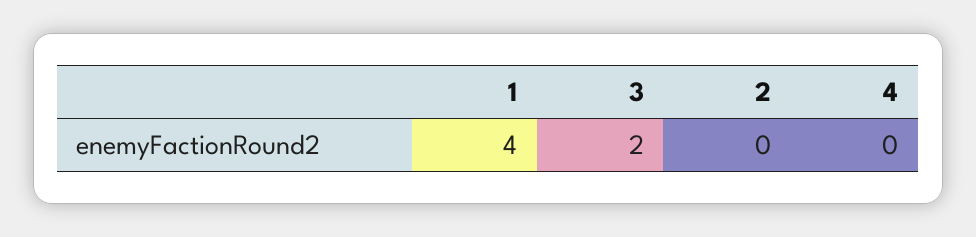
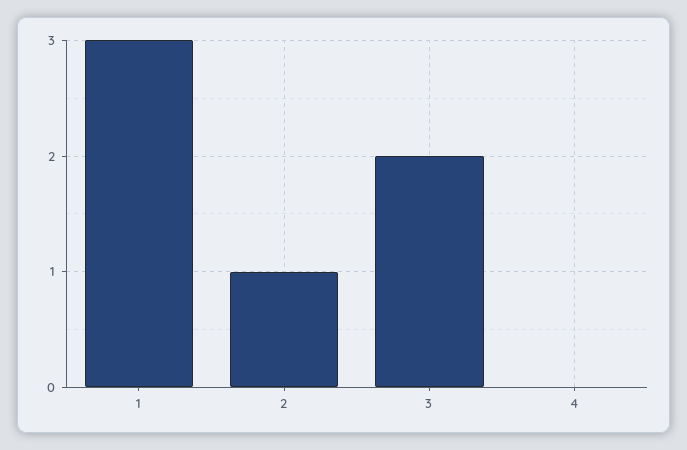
  {
-   "1": 4,
+   "1": 3,
    "3": 2,
-   "2": 0,
+   "2": 1,
    "4": 0
  }

